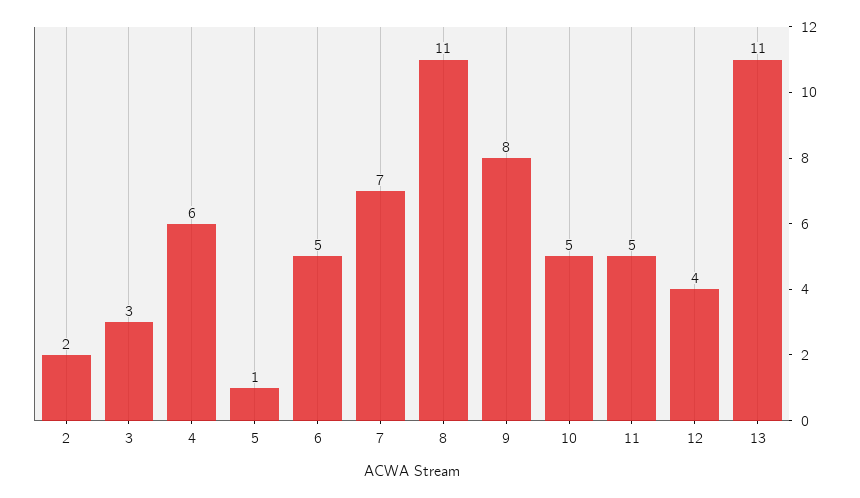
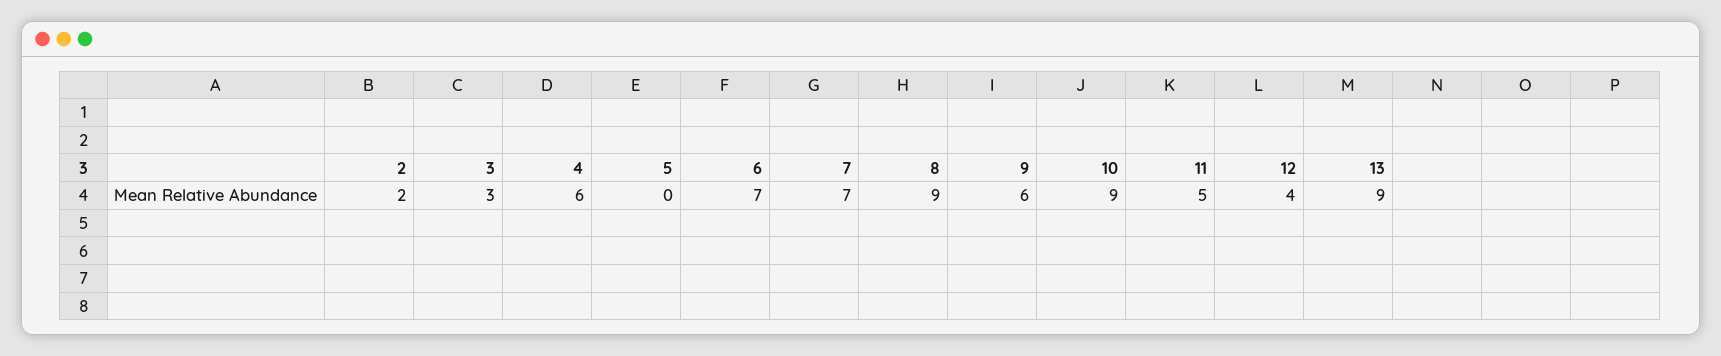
  {
    "2": 2,
    "3": 3,
    "4": 6,
-   "5": 1,
+   "5": 0,
-   "6": 5,
+   "6": 7,
    "7": 7,
-   "8": 11,
+   "8": 9,
-   "9": 8,
+   "9": 6,
-   "10": 5,
+   "10": 9,
    "11": 5,
    "12": 4,
-   "13": 11
+   "13": 9
  }

